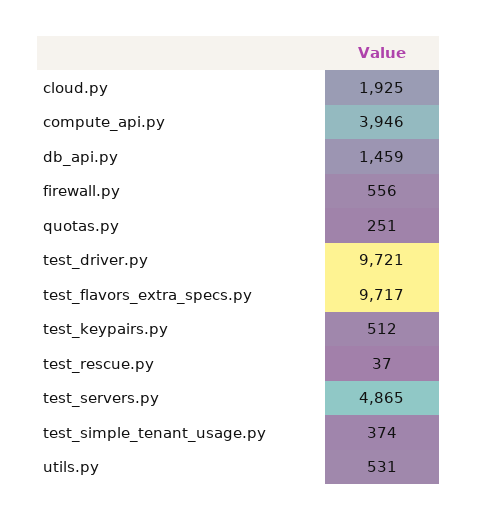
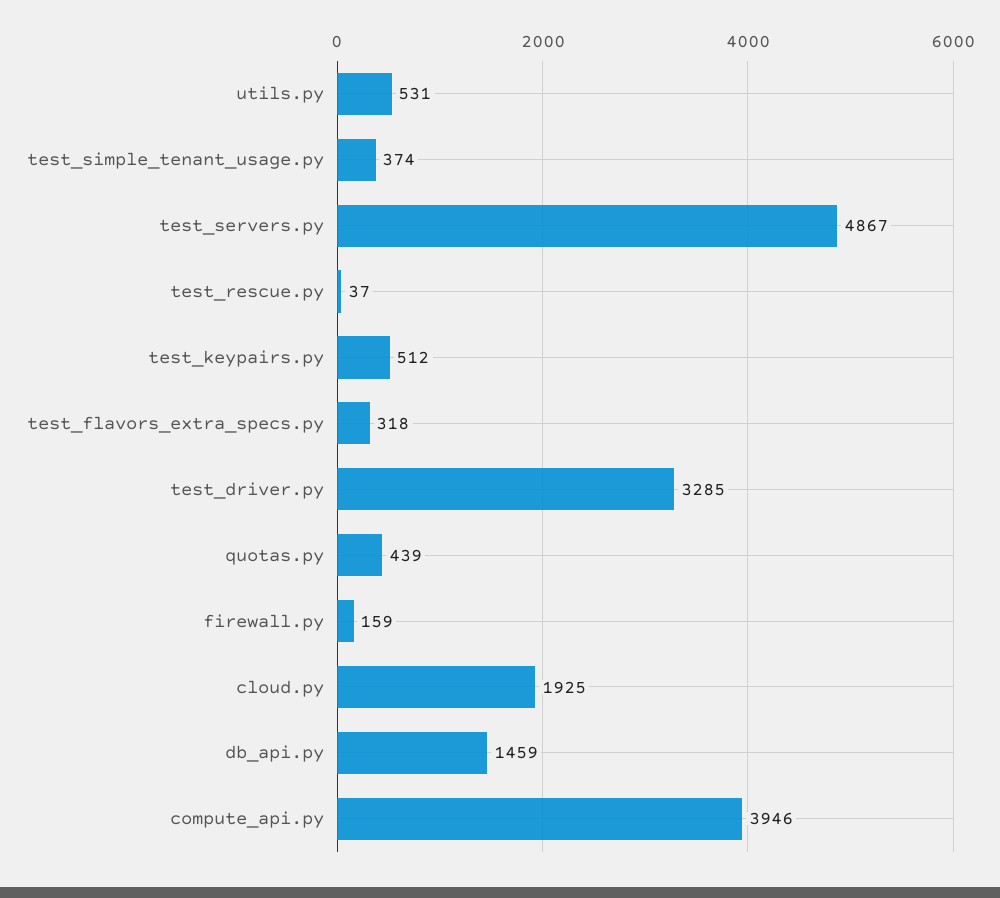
  {
    "cloud.py": 1925,
    "compute_api.py": 3946,
    "db_api.py": 1459,
-   "firewall.py": 556,
+   "firewall.py": 159,
-   "quotas.py": 251,
+   "quotas.py": 439,
-   "test_driver.py": 9721,
+   "test_driver.py": 3285,
-   "test_flavors_extra_specs.py": 9717,
+   "test_flavors_extra_specs.py": 318,
    "test_keypairs.py": 512,
    "test_rescue.py": 37,
-   "test_servers.py": 4865,
+   "test_servers.py": 4867,
    "test_simple_tenant_usage.py": 374,
    "utils.py": 531
  }

